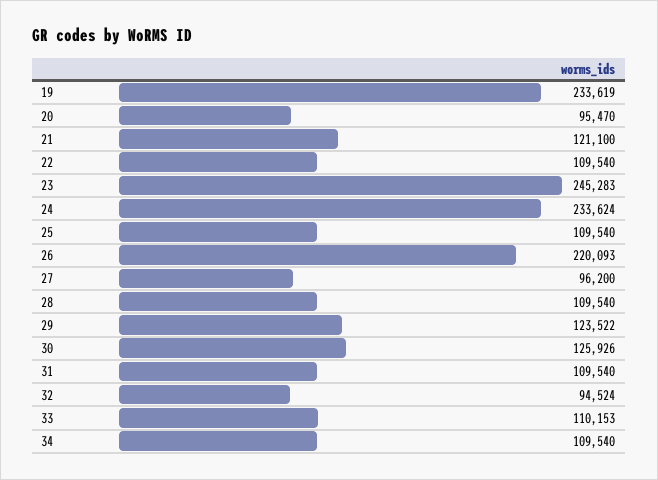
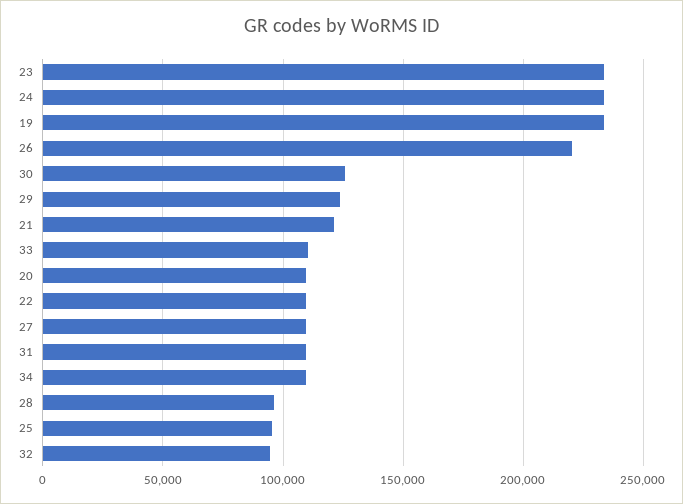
  {
    "19": 233619,
-   "20": 95470,
+   "20": 110000,
    "21": 121100,
    "22": 109540,
-   "23": 245283,
+   "23": 235000,
    "24": 233624,
-   "25": 109540,
+   "25": 95000,
    "26": 220093,
-   "27": 96200,
+   "27": 110000,
-   "28": 109540,
+   "28": 95000,
    "29": 123522,
    "30": 125926,
    "31": 109540,
    "32": 94524,
    "33": 110153,
    "34": 109540
  }

